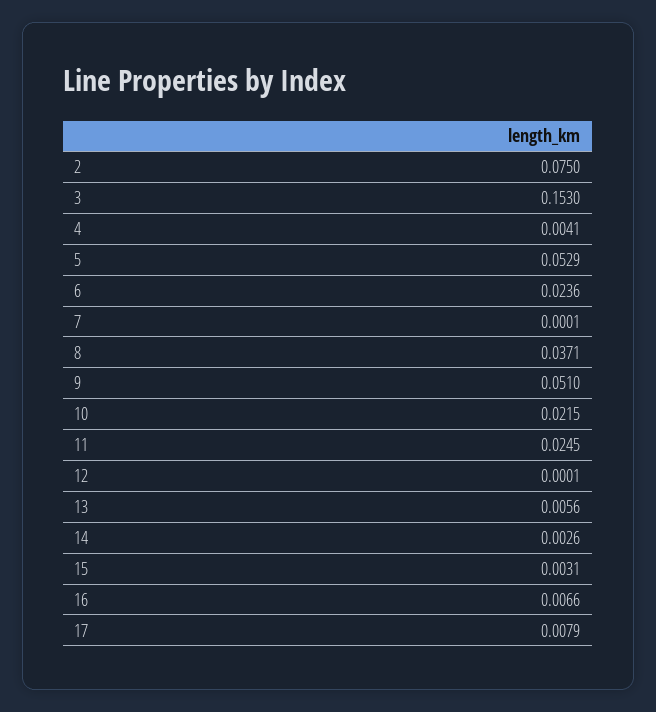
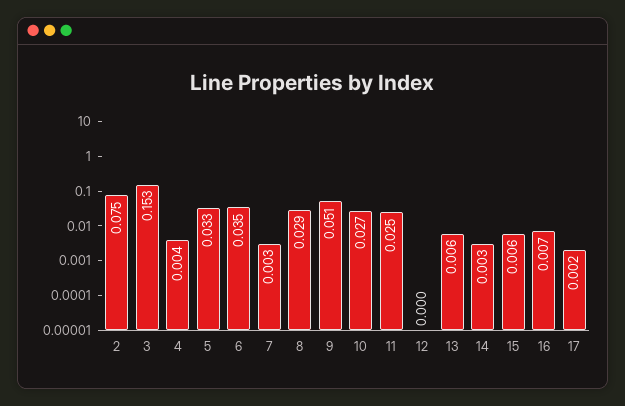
  {
    "2": 0.075,
    "3": 0.153,
    "4": 0.0041,
-   "5": 0.0529,
+   "5": 0.033,
-   "6": 0.0236,
+   "6": 0.035,
-   "7": 0.0001,
+   "7": 0.003,
-   "8": 0.0371,
+   "8": 0.029,
    "9": 0.051,
-   "10": 0.0215,
+   "10": 0.027,
    "11": 0.0245,
    "12": 0.0001,
    "13": 0.0056,
    "14": 0.0026,
-   "15": 0.0031,
+   "15": 0.006,
    "16": 0.0066,
-   "17": 0.0079
+   "17": 0.002
  }

